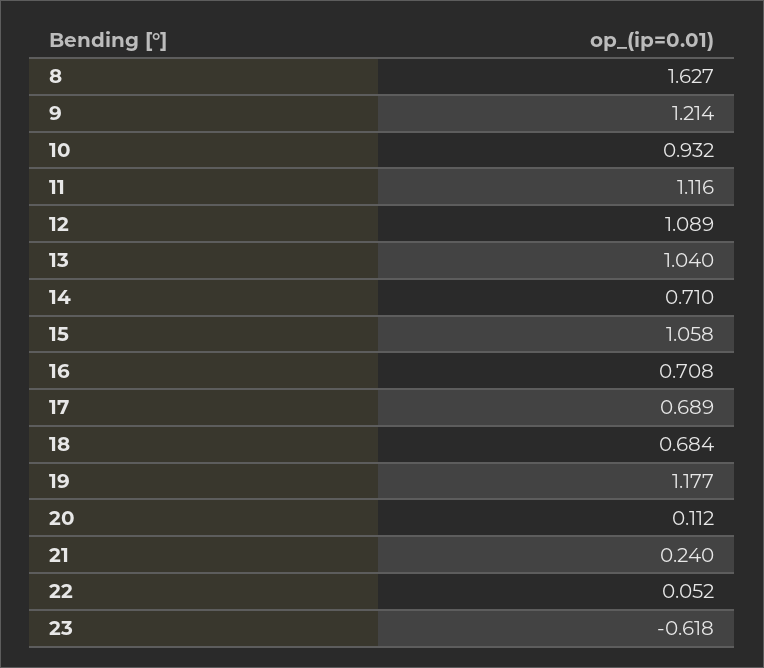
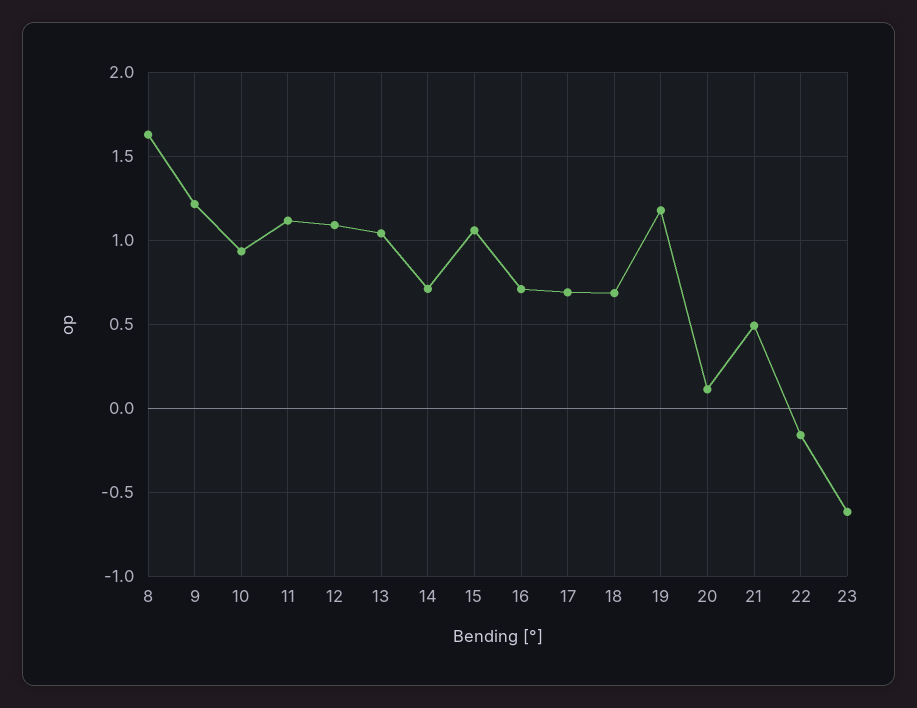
  {
    "8": 1.627,
    "9": 1.214,
    "10": 0.932,
    "11": 1.116,
    "12": 1.089,
    "13": 1.04,
    "14": 0.71,
    "15": 1.058,
    "16": 0.708,
    "17": 0.689,
    "18": 0.684,
    "19": 1.177,
    "20": 0.112,
-   "21": 0.24,
+   "21": 0.5,
-   "22": 0.052,
+   "22": -0.15,
    "23": -0.618
  }

